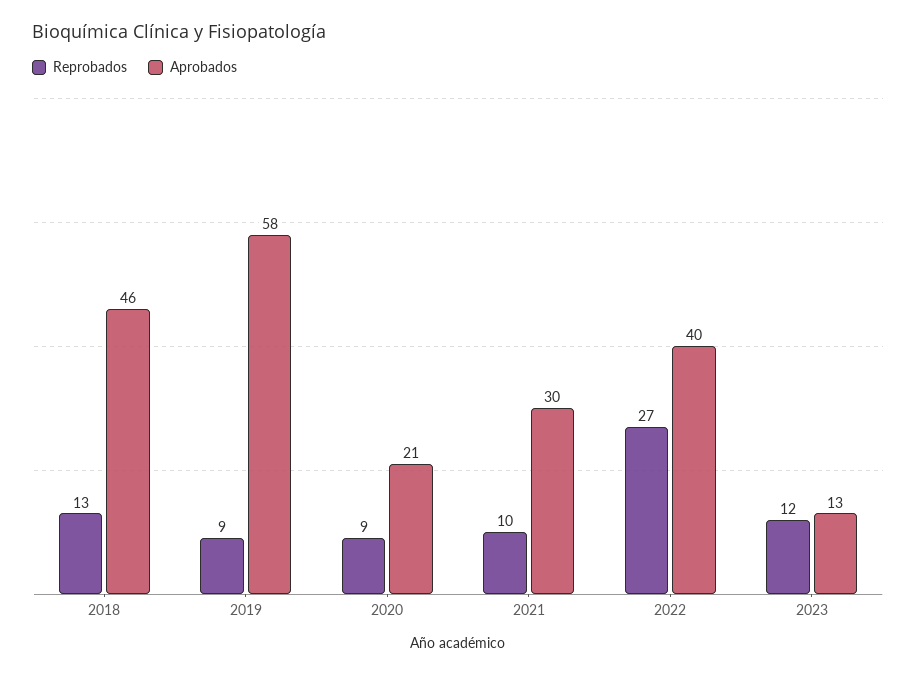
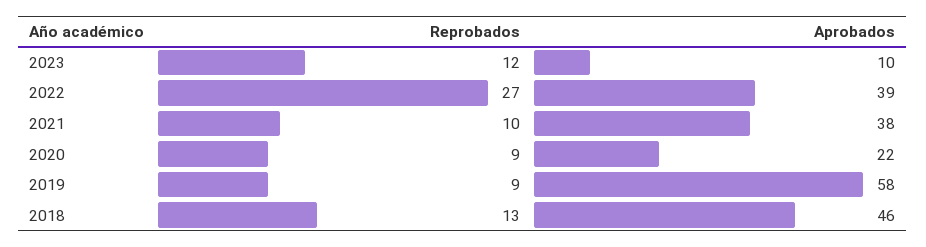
  {
    "Reprobados": {
      "2018": 13,
      "2019": 9,
      "2020": 9,
      "2021": 10,
      "2022": 27,
      "2023": 12
    },
    "Aprobados": {
      "2018": 46,
      "2019": 58,
-     "2020": 21,
+     "2020": 22,
-     "2021": 30,
+     "2021": 38,
-     "2022": 40,
+     "2022": 39,
-     "2023": 13
+     "2023": 10
    }
  }

